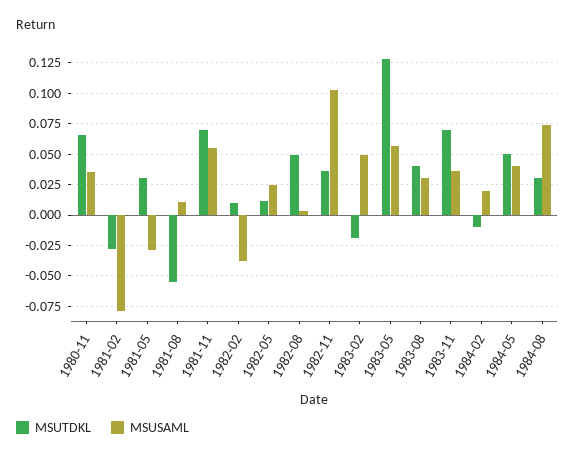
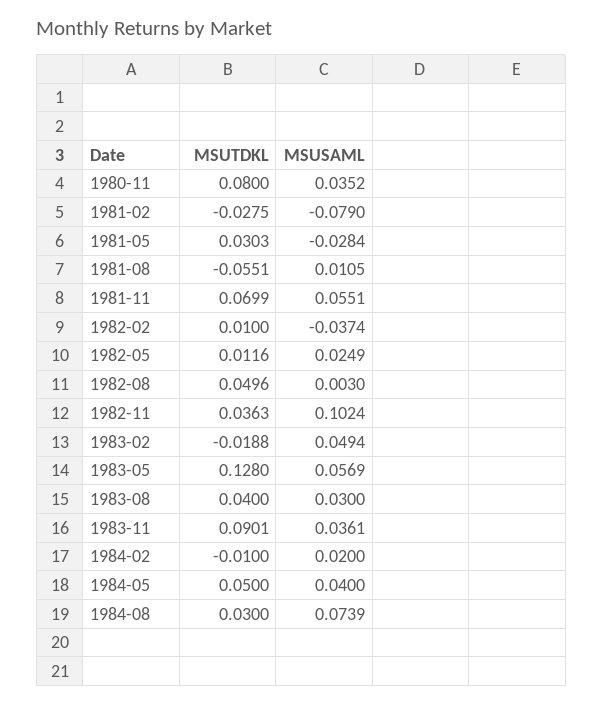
  {
    "MSUTDKL": {
-     "1980-11": 0.065,
+     "1980-11": 0.08,
      "1981-02": -0.0275,
      "1981-05": 0.0303,
      "1981-08": -0.0551,
      "1981-11": 0.0699,
      "1982-02": 0.01,
      "1982-05": 0.0116,
      "1982-08": 0.0496,
      "1982-11": 0.0363,
      "1983-02": -0.0188,
      "1983-05": 0.128,
      "1983-08": 0.04,
-     "1983-11": 0.07,
+     "1983-11": 0.0901,
      "1984-02": -0.01,
      "1984-05": 0.05,
      "1984-08": 0.03
    },
    "MSUSAML": {
      "1980-11": 0.0352,
      "1981-02": -0.079,
      "1981-05": -0.0284,
      "1981-08": 0.0105,
      "1981-11": 0.0551,
      "1982-02": -0.0374,
      "1982-05": 0.0249,
      "1982-08": 0.003,
      "1982-11": 0.1024,
      "1983-02": 0.0494,
      "1983-05": 0.0569,
      "1983-08": 0.03,
      "1983-11": 0.0361,
      "1984-02": 0.02,
      "1984-05": 0.04,
      "1984-08": 0.0739
    }
  }

